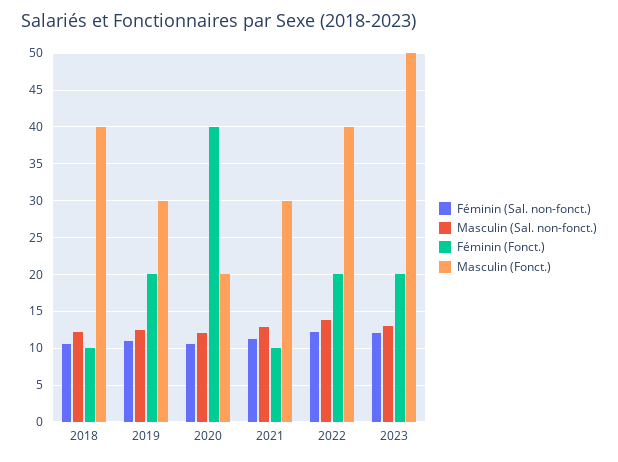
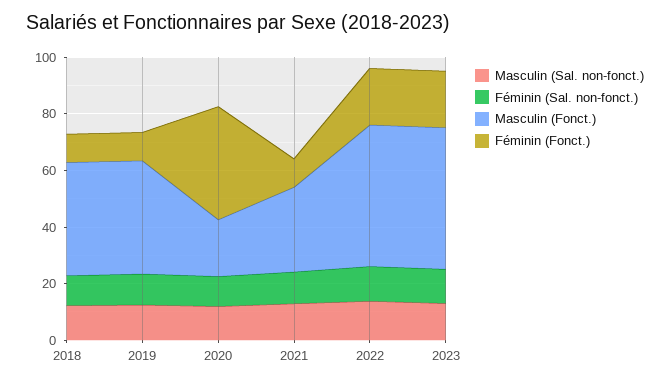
  {
    "Féminin (Sal. non-fonct.)": {
      "2018": 11,
      "2019": 11,
      "2020": 11,
      "2021": 11,
      "2022": 12,
      "2023": 12
    },
    "Masculin (Sal. non-fonct.)": {
      "2018": 12,
      "2019": 13,
      "2020": 12,
      "2021": 13,
      "2022": 14,
      "2023": 13
    },
    "Féminin (Fonct.)": {
      "2018": 10,
-     "2019": 20,
+     "2019": 10,
      "2020": 40,
      "2021": 10,
      "2022": 20,
      "2023": 20
    },
    "Masculin (Fonct.)": {
      "2018": 40,
-     "2019": 30,
+     "2019": 40,
      "2020": 20,
      "2021": 30,
-     "2022": 40,
+     "2022": 50,
      "2023": 50
    }
  }

